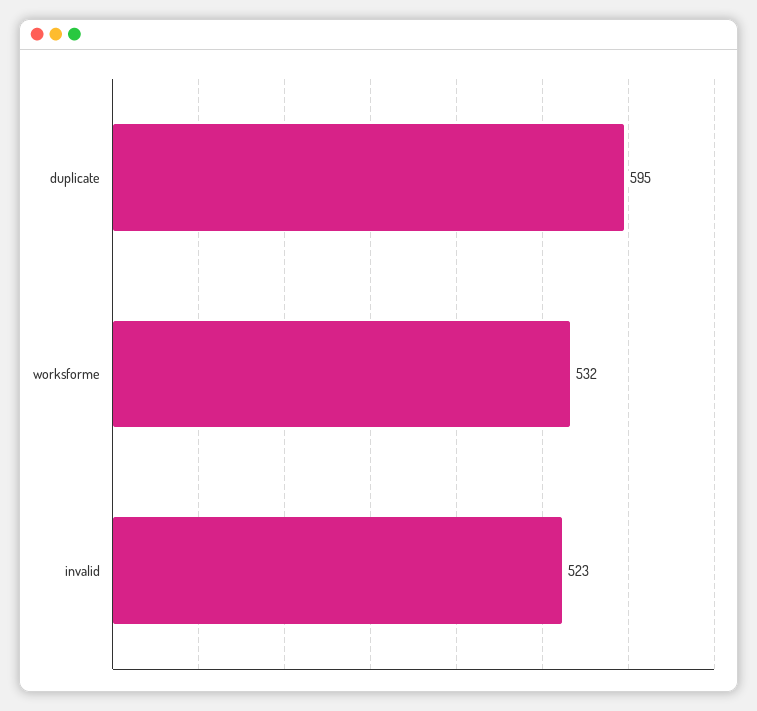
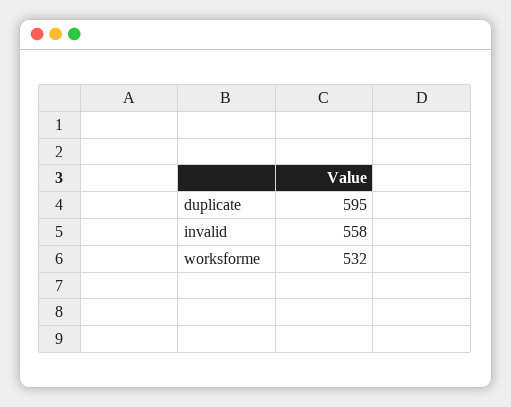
  {
    "duplicate": 595,
    "worksforme": 532,
-   "invalid": 523
+   "invalid": 558
  }

